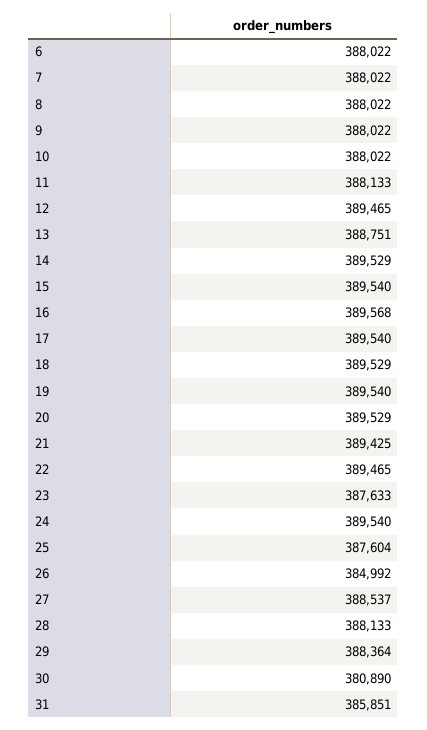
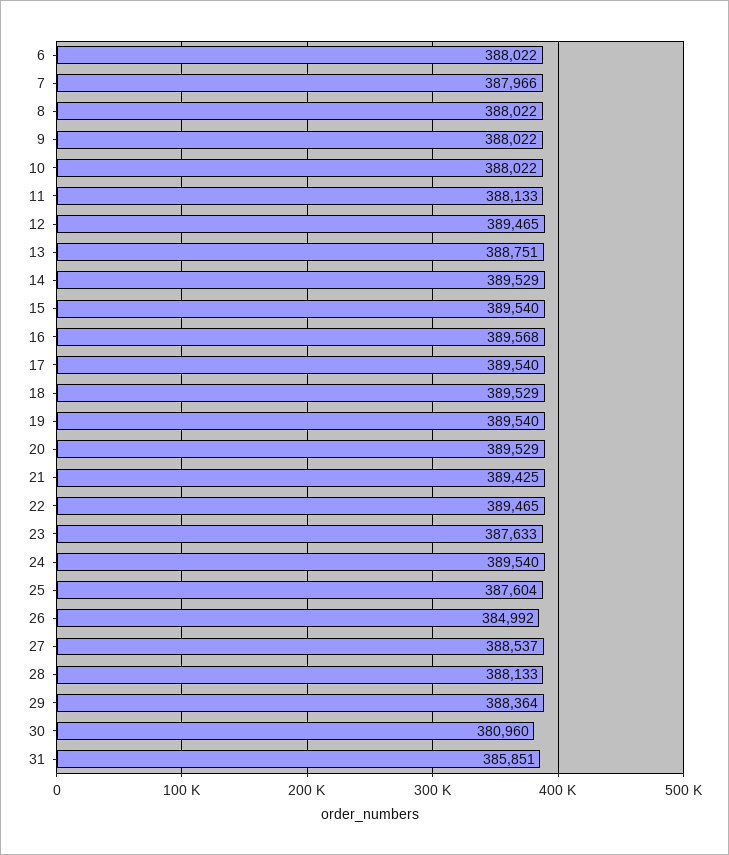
  {
    "6": 388022,
-   "7": 388022,
+   "7": 387966,
    "8": 388022,
    "9": 388022,
    "10": 388022,
    "11": 388133,
    "12": 389465,
    "13": 388751,
    "14": 389529,
    "15": 389540,
    "16": 389568,
    "17": 389540,
    "18": 389529,
    "19": 389540,
    "20": 389529,
    "21": 389425,
    "22": 389465,
    "23": 387633,
    "24": 389540,
    "25": 387604,
    "26": 384992,
    "27": 388537,
    "28": 388133,
    "29": 388364,
-   "30": 380890,
+   "30": 380960,
    "31": 385851
  }

